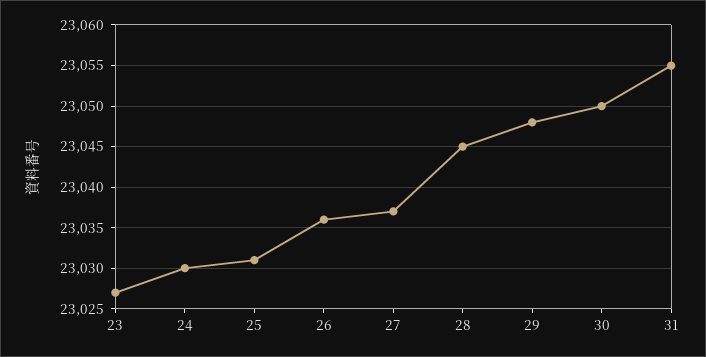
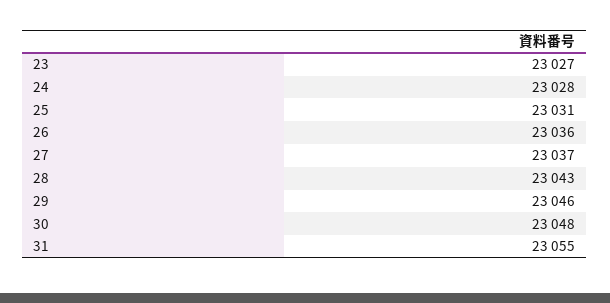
  {
    "23": 23027,
-   "24": 23030,
+   "24": 23028,
    "25": 23031,
    "26": 23036,
    "27": 23037,
-   "28": 23045,
+   "28": 23043,
-   "29": 23048,
+   "29": 23046,
-   "30": 23050,
+   "30": 23048,
    "31": 23055
  }

